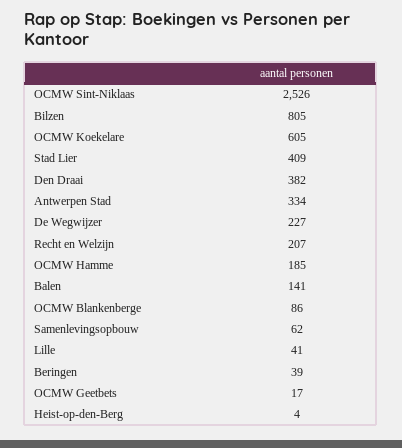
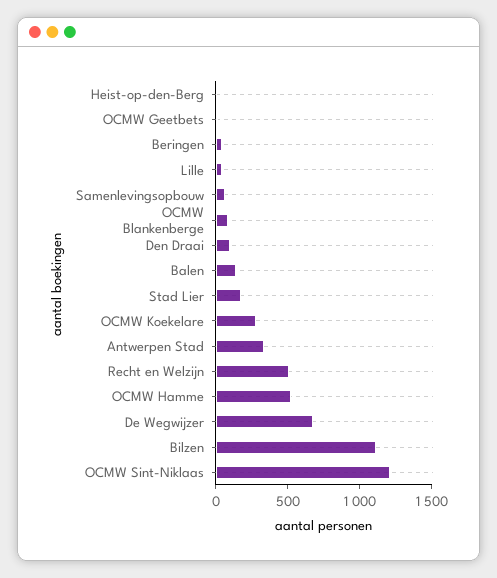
  {
-   "OCMW Sint-Niklaas": 2526,
+   "OCMW Sint-Niklaas": 1200,
-   "Bilzen": 805,
+   "Bilzen": 1100,
-   "OCMW Koekelare": 605,
+   "OCMW Koekelare": 300,
-   "Stad Lier": 409,
+   "Stad Lier": 200,
-   "Den Draai": 382,
+   "Den Draai": 100,
    "Antwerpen Stad": 334,
-   "De Wegwijzer": 227,
+   "De Wegwijzer": 700,
-   "Recht en Welzijn": 207,
+   "Recht en Welzijn": 500,
-   "OCMW Hamme": 185,
+   "OCMW Hamme": 500,
    "Balen": 141,
    "OCMW Blankenberge": 86,
    "Samenlevingsopbouw": 62,
    "Lille": 41,
    "Beringen": 39,
    "OCMW Geetbets": 17,
    "Heist-op-den-Berg": 4
  }

